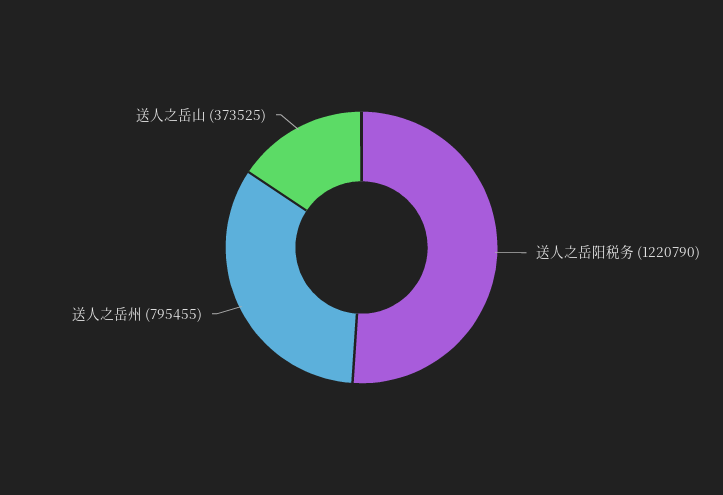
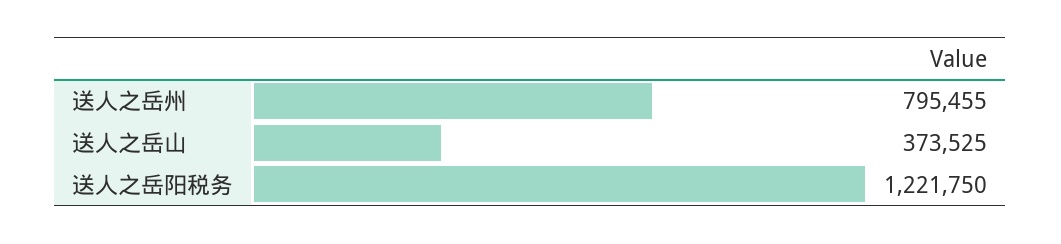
  {
-   "送人之岳阳税务": 1220790,
+   "送人之岳阳税务": 1221750,
    "送人之岳州": 795455,
    "送人之岳山": 373525
  }

